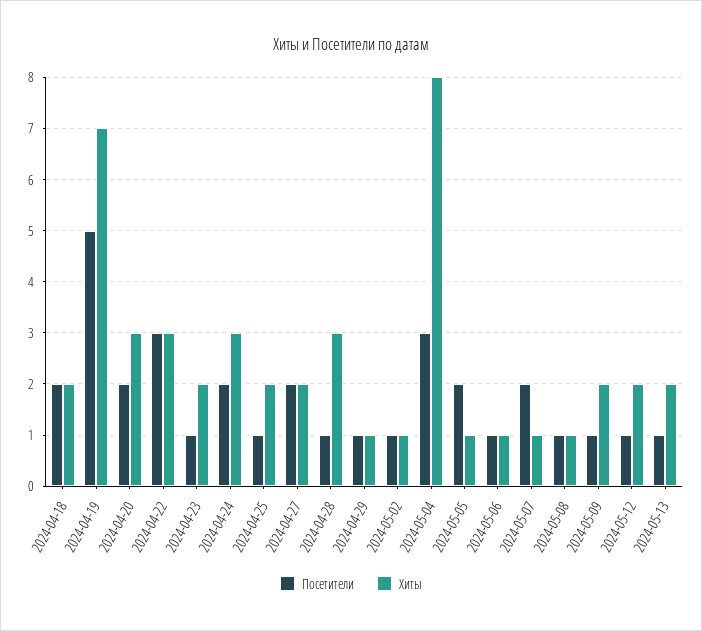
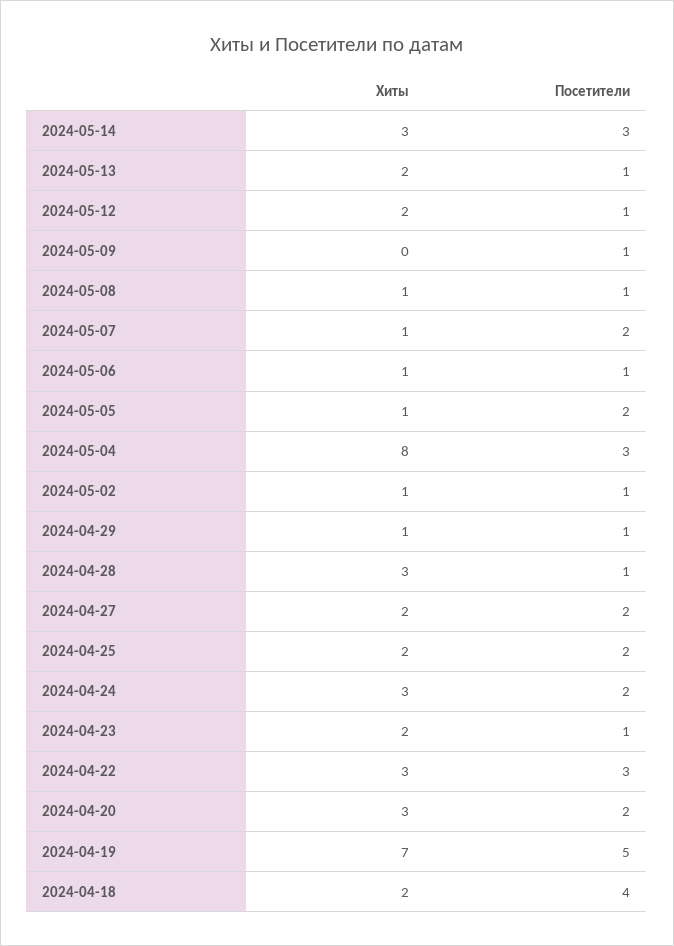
  {
    "Посетители": {
-     "2024-04-18": 2,
+     "2024-04-18": 4,
      "2024-04-19": 5,
      "2024-04-20": 2,
      "2024-04-22": 3,
      "2024-04-23": 1,
      "2024-04-24": 2,
-     "2024-04-25": 1,
+     "2024-04-25": 2,
      "2024-04-27": 2,
      "2024-04-28": 1,
      "2024-04-29": 1,
      "2024-05-02": 1,
      "2024-05-04": 3,
      "2024-05-05": 2,
      "2024-05-06": 1,
      "2024-05-07": 2,
      "2024-05-08": 1,
      "2024-05-09": 1,
      "2024-05-12": 1,
-     "2024-05-13": 1
+     "2024-05-13": 1,
+     "2024-05-14": 3
    },
    "Хиты": {
      "2024-04-18": 2,
      "2024-04-19": 7,
      "2024-04-20": 3,
      "2024-04-22": 3,
      "2024-04-23": 2,
      "2024-04-24": 3,
      "2024-04-25": 2,
      "2024-04-27": 2,
      "2024-04-28": 3,
      "2024-04-29": 1,
      "2024-05-02": 1,
      "2024-05-04": 8,
      "2024-05-05": 1,
      "2024-05-06": 1,
      "2024-05-07": 1,
      "2024-05-08": 1,
-     "2024-05-09": 2,
+     "2024-05-09": 0,
      "2024-05-12": 2,
-     "2024-05-13": 2
+     "2024-05-13": 2,
+     "2024-05-14": 3
    }
  }

